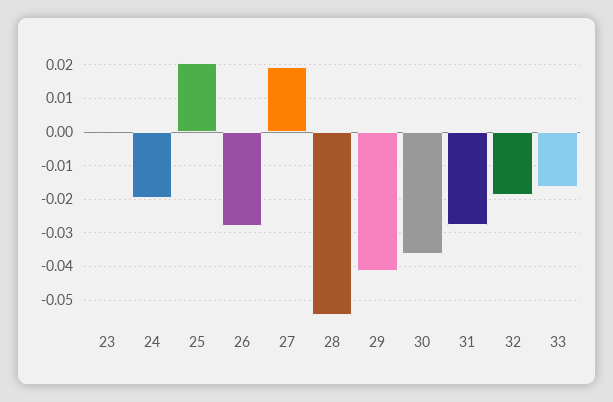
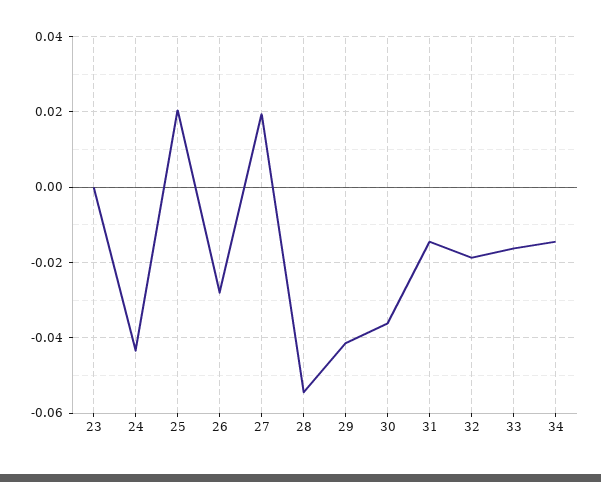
  {
    "23": 0,
-   "24": -0.02,
+   "24": -0.044,
    "25": 0.02,
    "26": -0.028,
    "27": 0.02,
    "28": -0.054,
    "29": -0.042,
    "30": -0.036,
-   "31": -0.028,
+   "31": -0.014,
    "32": -0.018,
-   "33": -0.016
+   "33": -0.016,
+   "34": -0.014
  }

